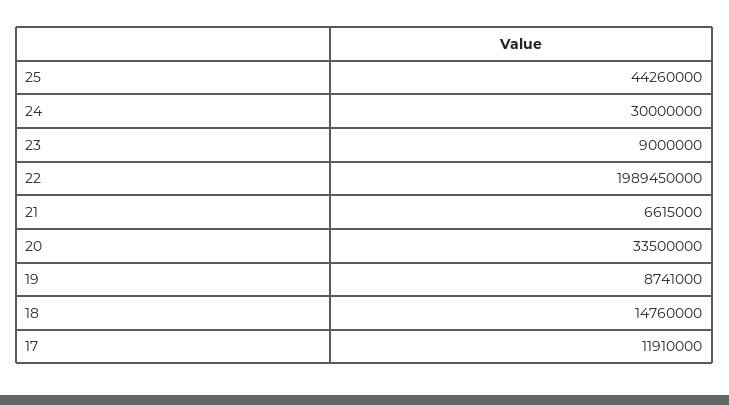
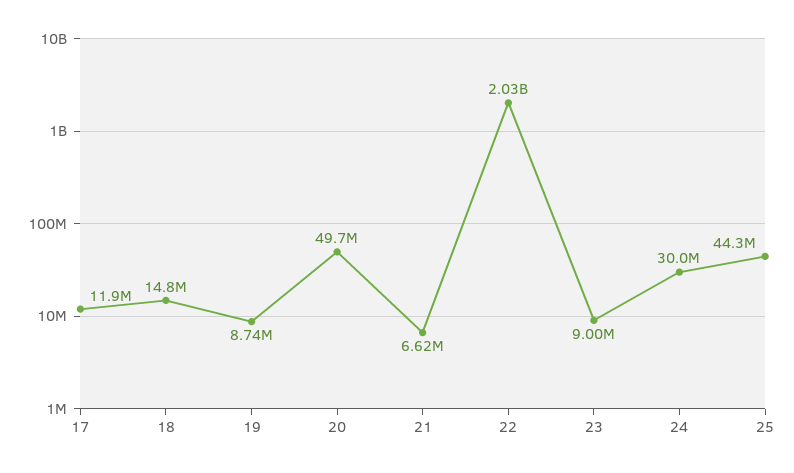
  {
    "25": 44260000,
    "24": 30000000,
    "23": 9000000,
-   "22": 1989450000,
+   "22": 2030000000,
    "21": 6615000,
-   "20": 33500000,
+   "20": 49700000,
    "19": 8741000,
    "18": 14760000,
    "17": 11910000
  }

